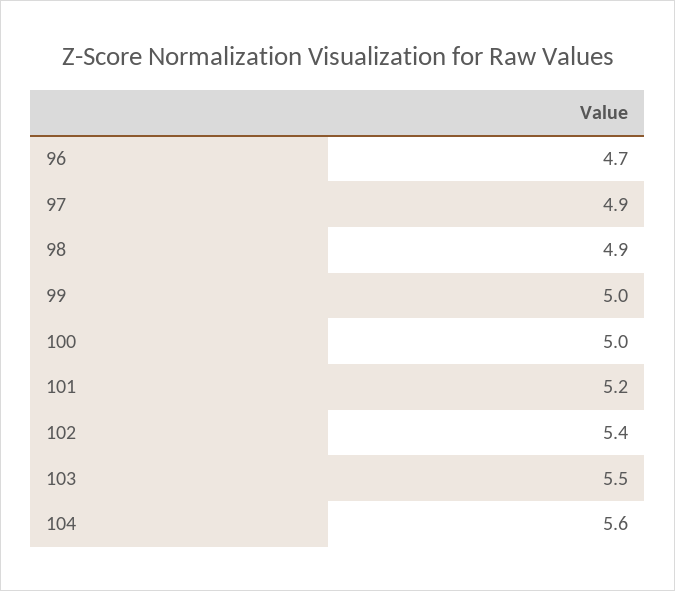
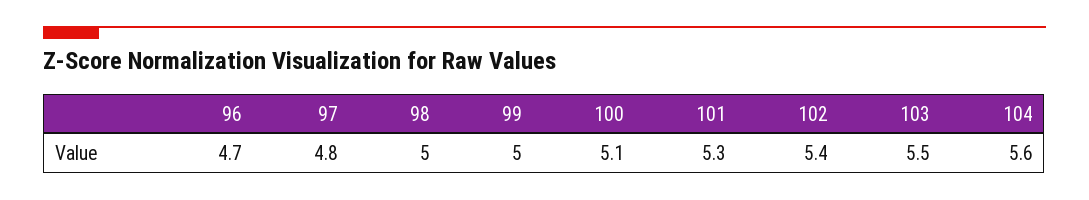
  {
    "96": 4.7,
-   "97": 4.9,
+   "97": 4.8,
-   "98": 4.9,
+   "98": 5,
    "99": 5,
-   "100": 5,
+   "100": 5.1,
-   "101": 5.2,
+   "101": 5.3,
    "102": 5.4,
    "103": 5.5,
    "104": 5.6
  }

